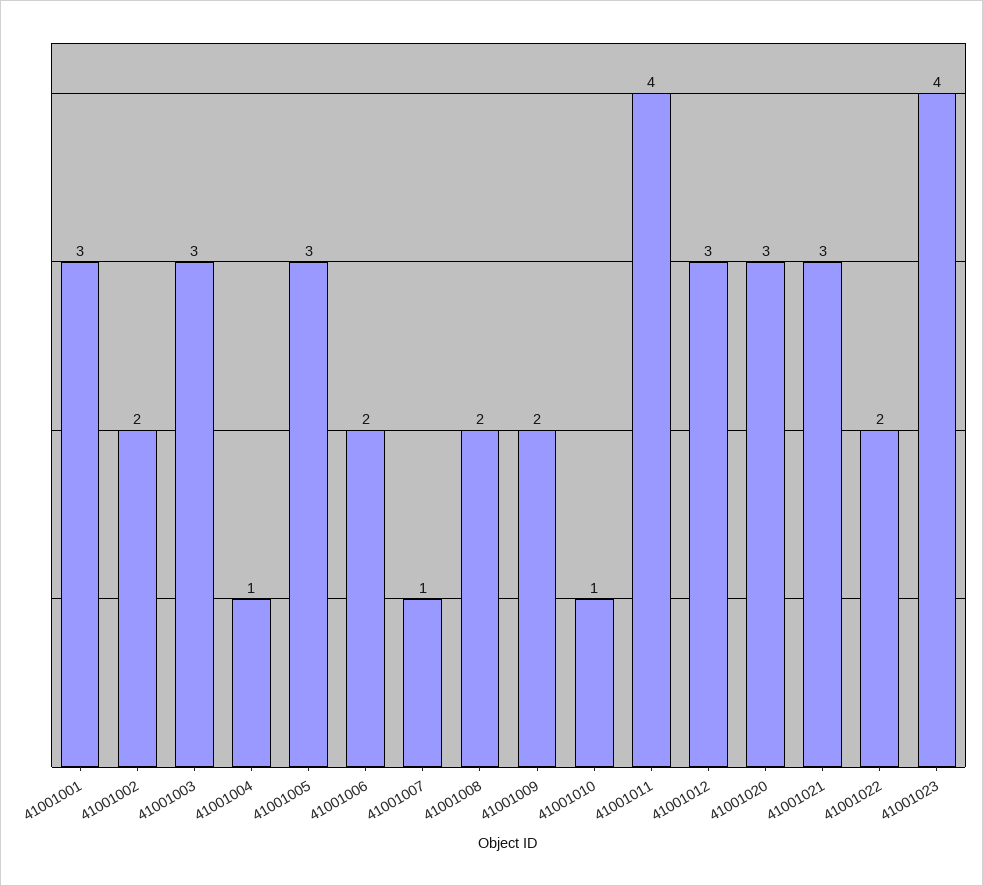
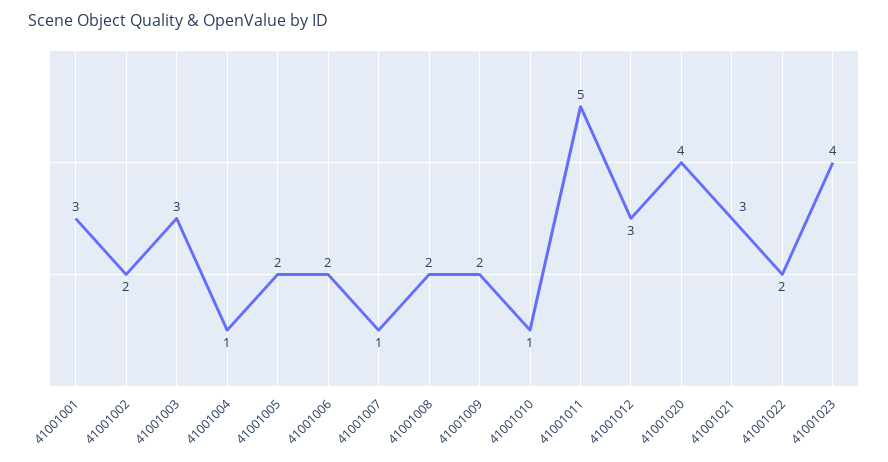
  {
    "41001001": 3,
    "41001002": 2,
    "41001003": 3,
    "41001004": 1,
-   "41001005": 3,
+   "41001005": 2,
    "41001006": 2,
    "41001007": 1,
    "41001008": 2,
    "41001009": 2,
    "41001010": 1,
-   "41001011": 4,
+   "41001011": 5,
    "41001012": 3,
-   "41001020": 3,
+   "41001020": 4,
    "41001021": 3,
    "41001022": 2,
    "41001023": 4
  }

